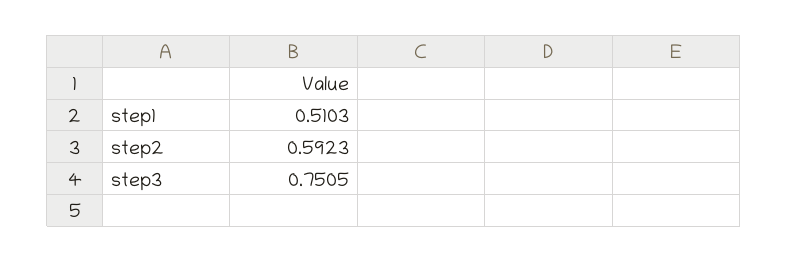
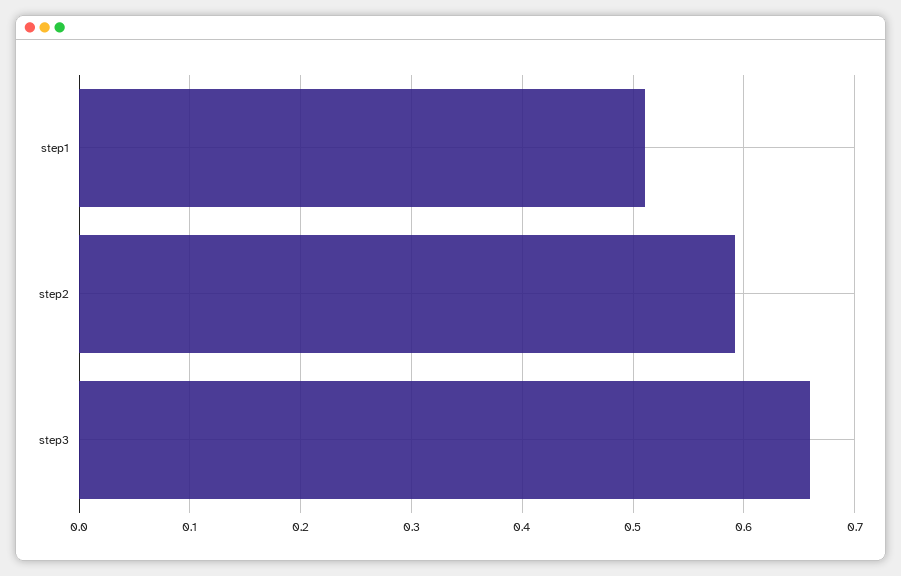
  {
    "step1": 0.5103,
    "step2": 0.5923,
-   "step3": 0.7505
+   "step3": 0.66
  }

